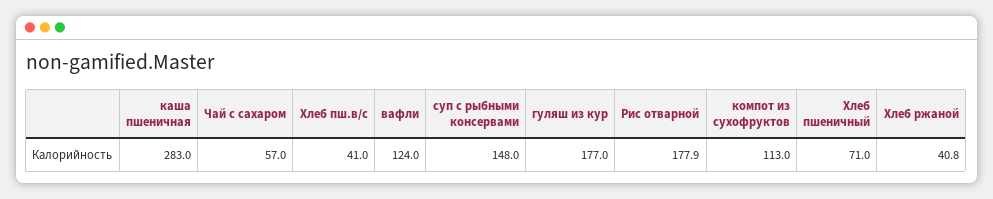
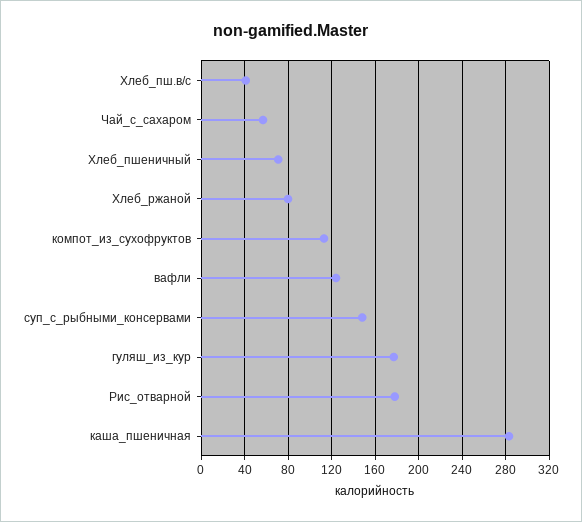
  {
    "каша пшеничная": 283,
    "Чай с сахаром": 57,
    "Хлеб пш.в/с": 41,
    "вафли": 124,
    "суп с рыбными консервами": 148,
    "гуляш из кур": 177,
    "Рис отварной": 177.9,
    "компот из сухофруктов": 113,
    "Хлеб пшеничный": 71,
-   "Хлеб ржаной": 40.8
+   "Хлеб ржаной": 80
  }

